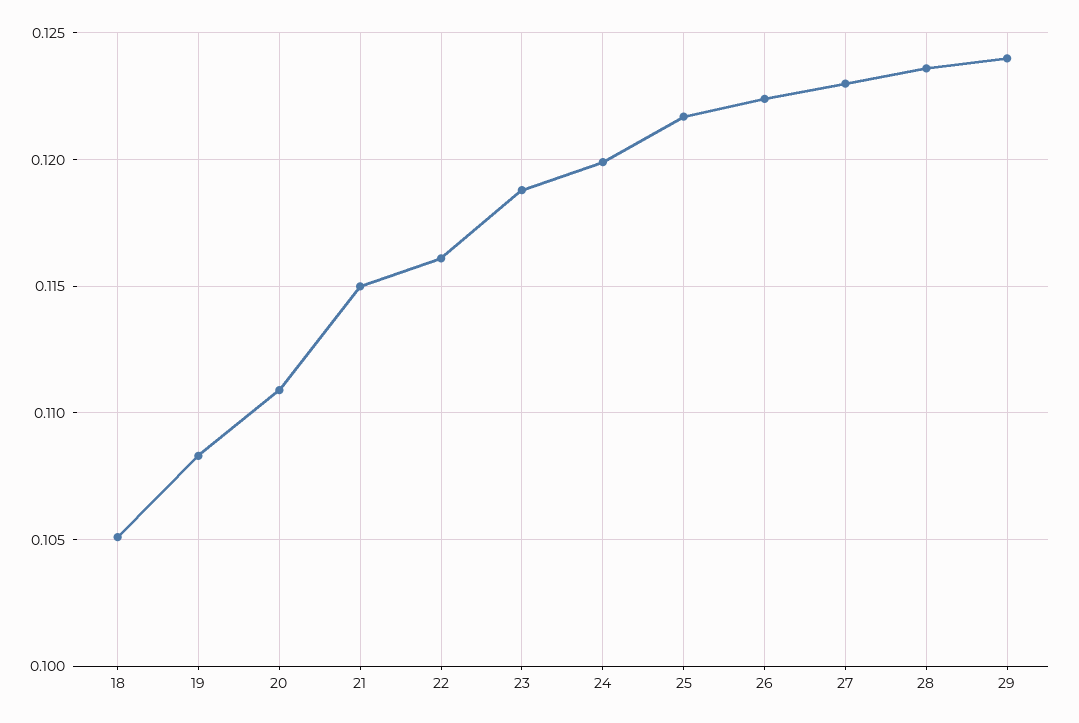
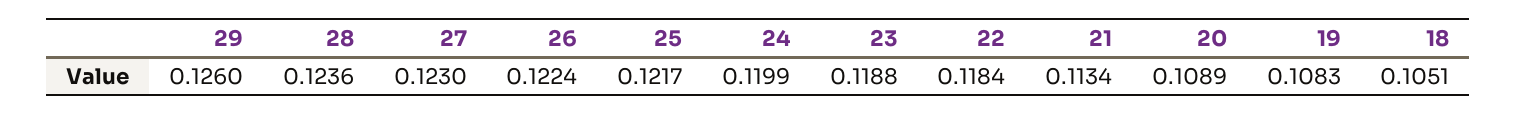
  {
    "18": 0.1051,
    "19": 0.1083,
-   "20": 0.111,
+   "20": 0.1089,
-   "21": 0.115,
+   "21": 0.1134,
-   "22": 0.116,
+   "22": 0.1184,
    "23": 0.1188,
    "24": 0.1199,
    "25": 0.1217,
    "26": 0.1224,
    "27": 0.123,
    "28": 0.1236,
-   "29": 0.124
+   "29": 0.126
  }

